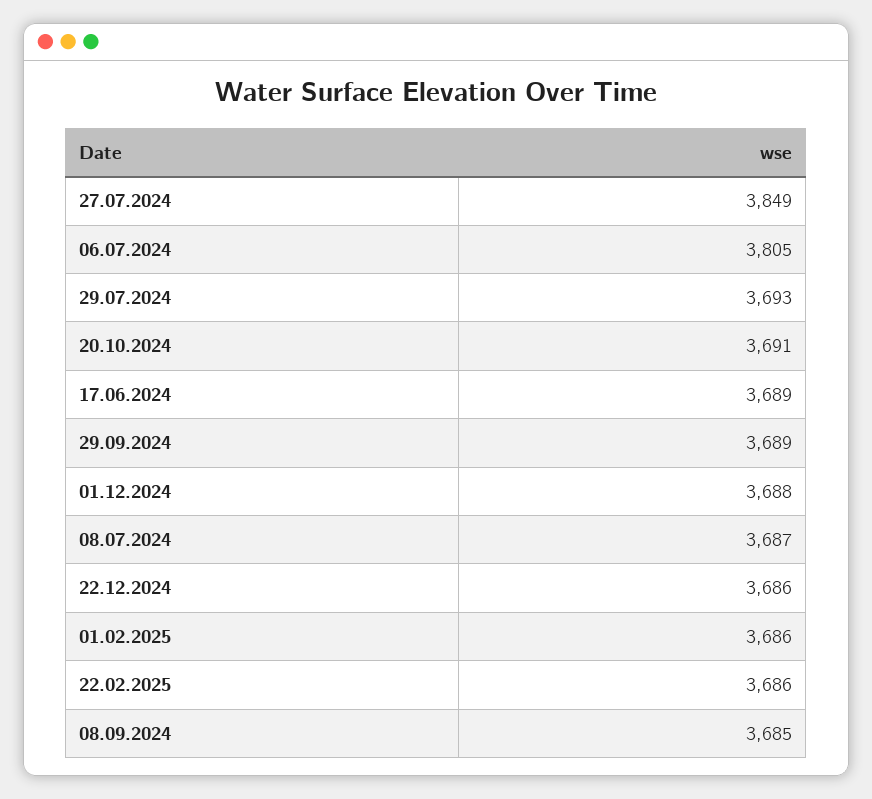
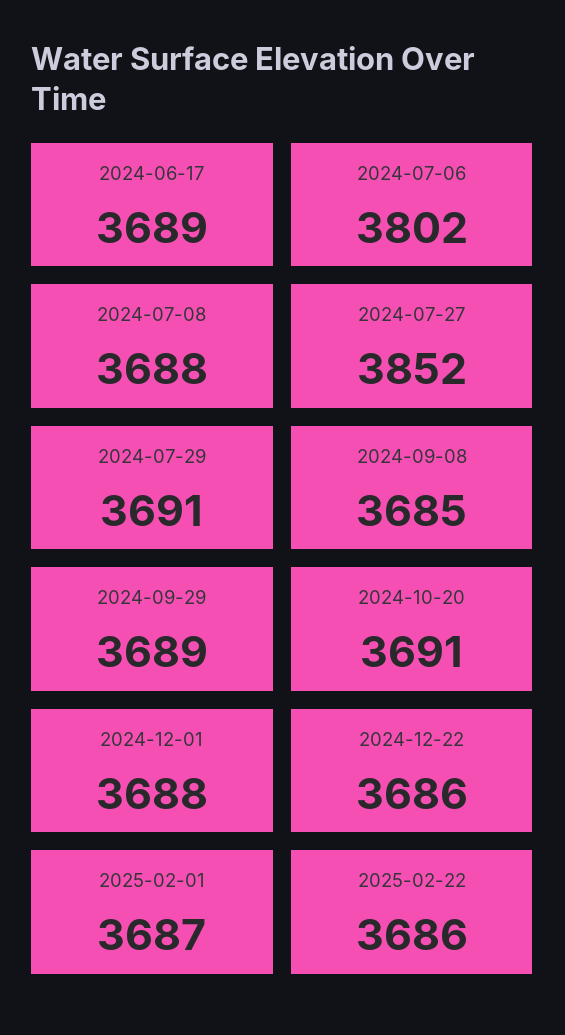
  {
-   "27.07.2024": 3849,
+   "27.07.2024": 3852,
-   "06.07.2024": 3805,
+   "06.07.2024": 3802,
-   "29.07.2024": 3693,
+   "29.07.2024": 3691,
    "20.10.2024": 3691,
    "17.06.2024": 3689,
    "29.09.2024": 3689,
    "01.12.2024": 3688,
-   "08.07.2024": 3687,
+   "08.07.2024": 3688,
    "22.12.2024": 3686,
-   "01.02.2025": 3686,
+   "01.02.2025": 3687,
    "22.02.2025": 3686,
    "08.09.2024": 3685
  }

